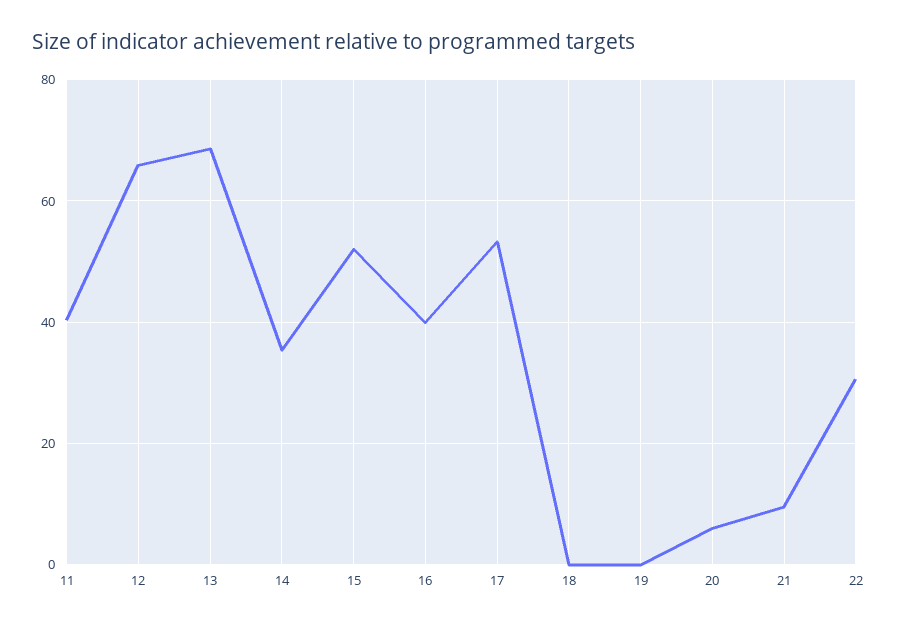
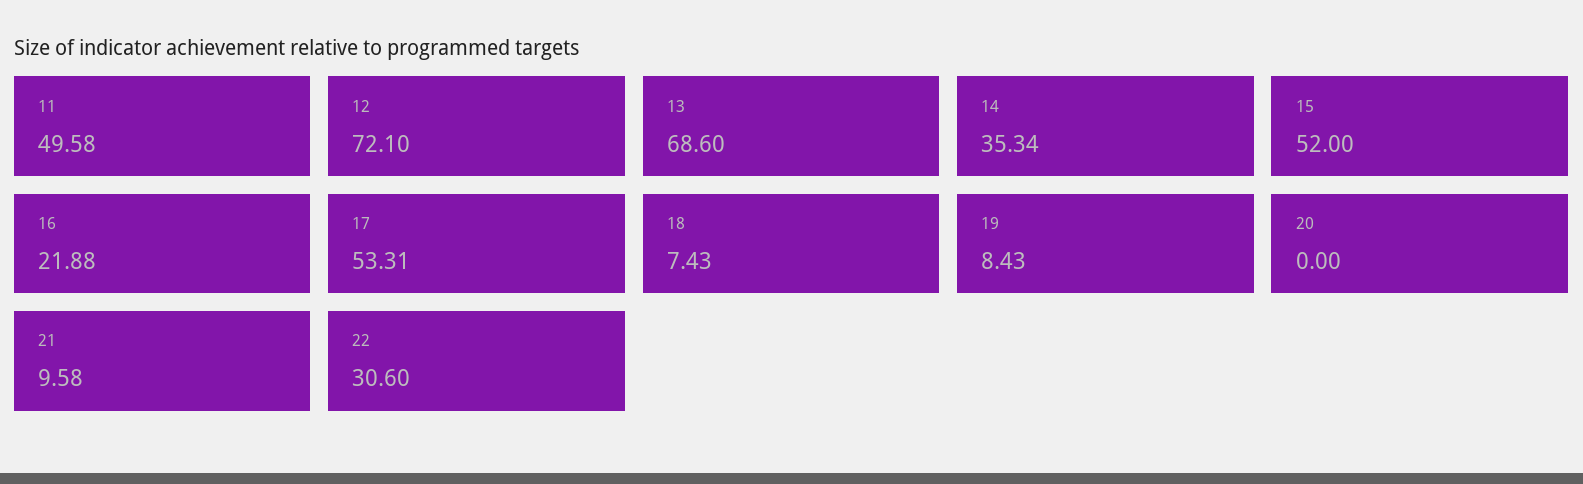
  {
-   "11": 40,
+   "11": 49.58,
-   "12": 66,
+   "12": 72.1,
    "13": 68.6,
    "14": 35.34,
    "15": 52,
-   "16": 40,
+   "16": 21.88,
    "17": 53.31,
-   "18": 0,
+   "18": 7.43,
-   "19": 0,
+   "19": 8.43,
-   "20": 6,
+   "20": 0,
    "21": 9.58,
    "22": 30.6
  }

